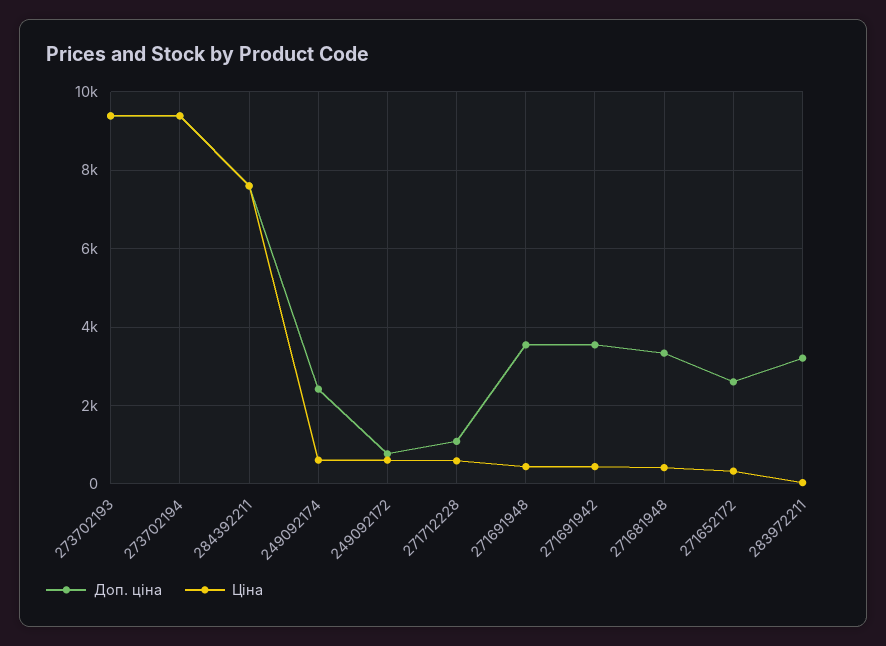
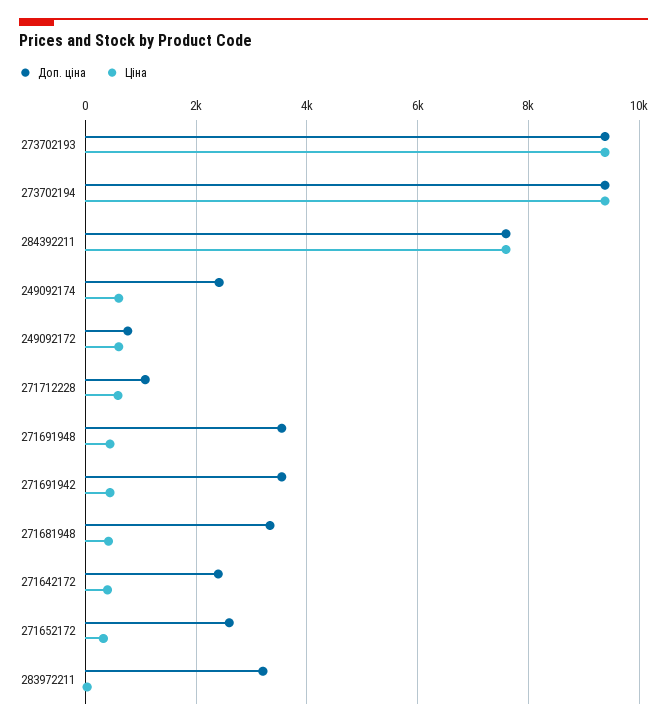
  {
    "Доп. ціна": {
      "273702193": 9400,
      "273702194": 9400,
      "284392211": 7600,
      "249092174": 2400,
      "249092172": 800,
      "271712228": 1000,
      "271691948": 3600,
      "271691942": 3600,
      "271681948": 3400,
      "271652172": 2600,
-     "283972211": 3200
+     "283972211": 3200,
+     "271642172": 2400
    },
    "Ціна": {
      "273702193": 9400,
      "273702194": 9400,
      "284392211": 7600,
      "249092174": 600,
      "249092172": 600,
      "271712228": 600,
      "271691948": 400,
      "271691942": 400,
      "271681948": 400,
      "271652172": 400,
-     "283972211": 0
+     "283972211": 0,
+     "271642172": 400
    }
  }

